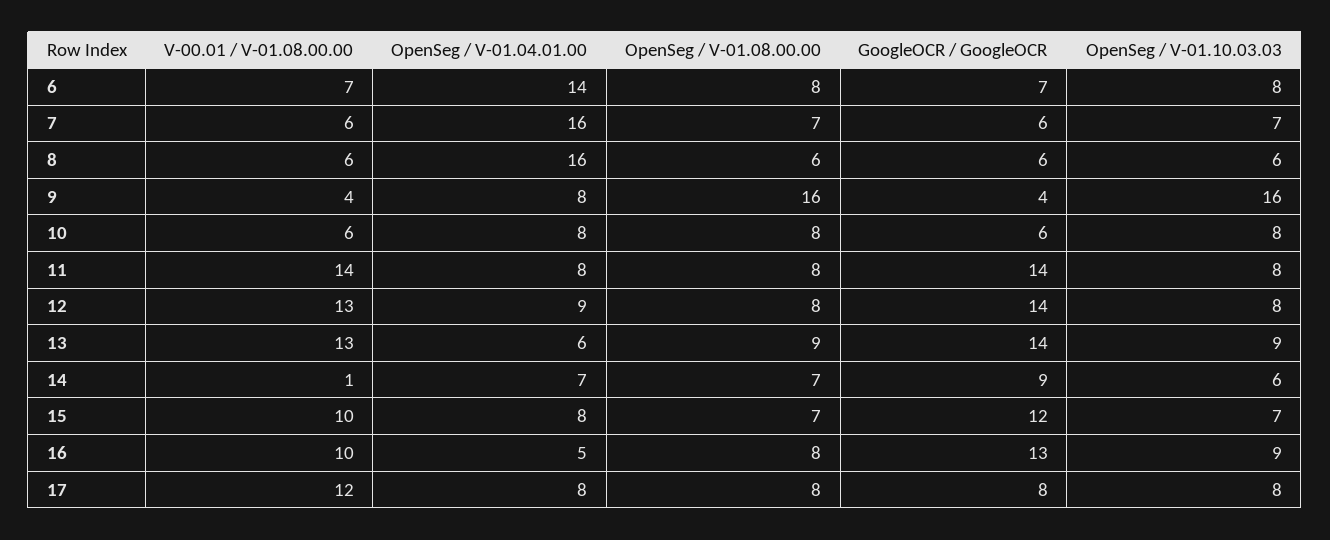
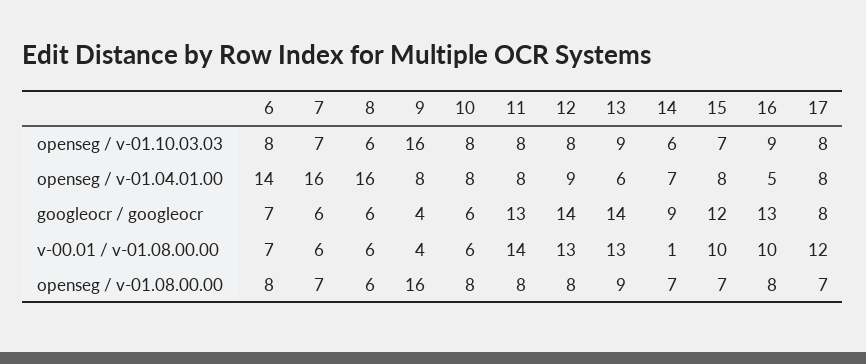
  {
    "V-00.01 / V-01.08.00.00": {
      "6": 7,
      "7": 6,
      "8": 6,
      "9": 4,
      "10": 6,
      "11": 14,
      "12": 13,
      "13": 13,
      "14": 1,
      "15": 10,
      "16": 10,
      "17": 12
    },
    "OpenSeg / V-01.04.01.00": {
      "6": 14,
      "7": 16,
      "8": 16,
      "9": 8,
      "10": 8,
      "11": 8,
      "12": 9,
      "13": 6,
      "14": 7,
      "15": 8,
      "16": 5,
      "17": 8
    },
    "OpenSeg / V-01.08.00.00": {
      "6": 8,
      "7": 7,
      "8": 6,
      "9": 16,
      "10": 8,
      "11": 8,
      "12": 8,
      "13": 9,
      "14": 7,
      "15": 7,
      "16": 8,
-     "17": 8
+     "17": 7
    },
    "GoogleOCR / GoogleOCR": {
      "6": 7,
      "7": 6,
      "8": 6,
      "9": 4,
      "10": 6,
-     "11": 14,
+     "11": 13,
      "12": 14,
      "13": 14,
      "14": 9,
      "15": 12,
      "16": 13,
      "17": 8
    },
    "OpenSeg / V-01.10.03.03": {
      "6": 8,
      "7": 7,
      "8": 6,
      "9": 16,
      "10": 8,
      "11": 8,
      "12": 8,
      "13": 9,
      "14": 6,
      "15": 7,
      "16": 9,
      "17": 8
    }
  }

